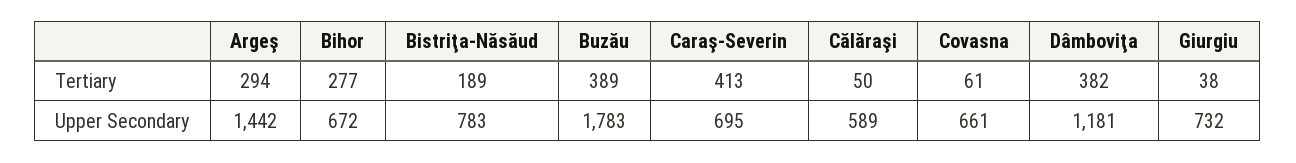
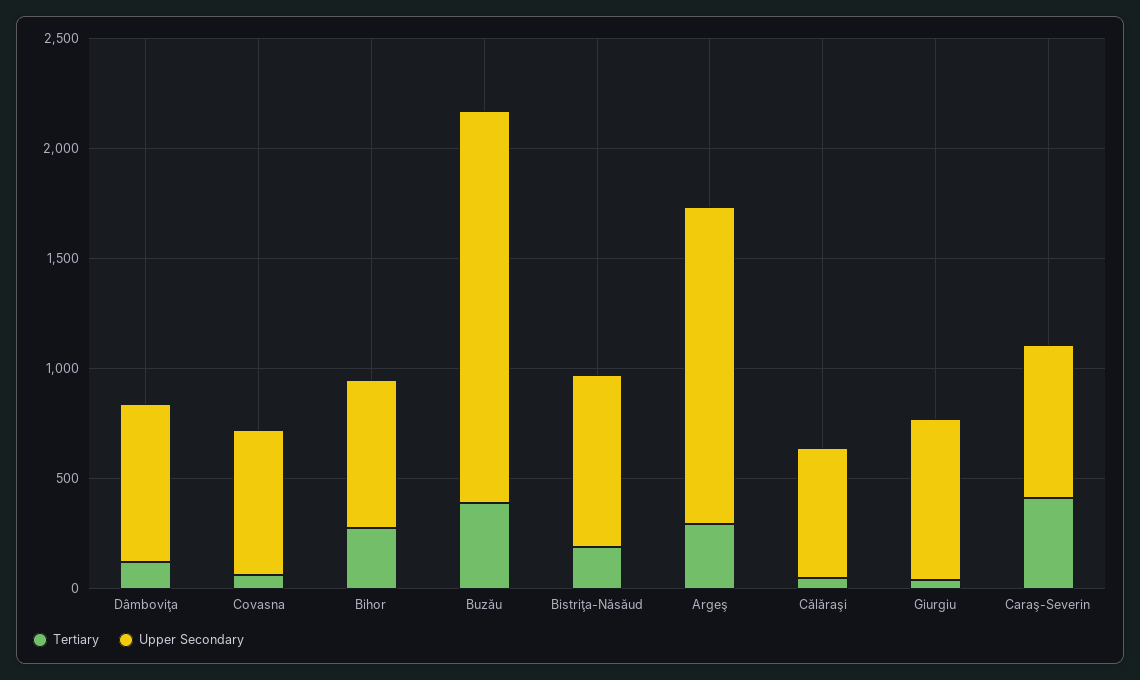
  {
    "Tertiary": {
      "Argeş": 294,
      "Bihor": 277,
      "Bistriţa-Năsăud": 189,
      "Buzău": 389,
      "Caraş-Severin": 413,
      "Călăraşi": 50,
      "Covasna": 61,
-     "Dâmboviţa": 382,
+     "Dâmboviţa": 100,
      "Giurgiu": 38
    },
    "Upper Secondary": {
      "Argeş": 1442,
      "Bihor": 672,
      "Bistriţa-Năsăud": 783,
      "Buzău": 1783,
      "Caraş-Severin": 695,
      "Călăraşi": 589,
      "Covasna": 661,
-     "Dâmboviţa": 1181,
+     "Dâmboviţa": 700,
      "Giurgiu": 732
    }
  }

